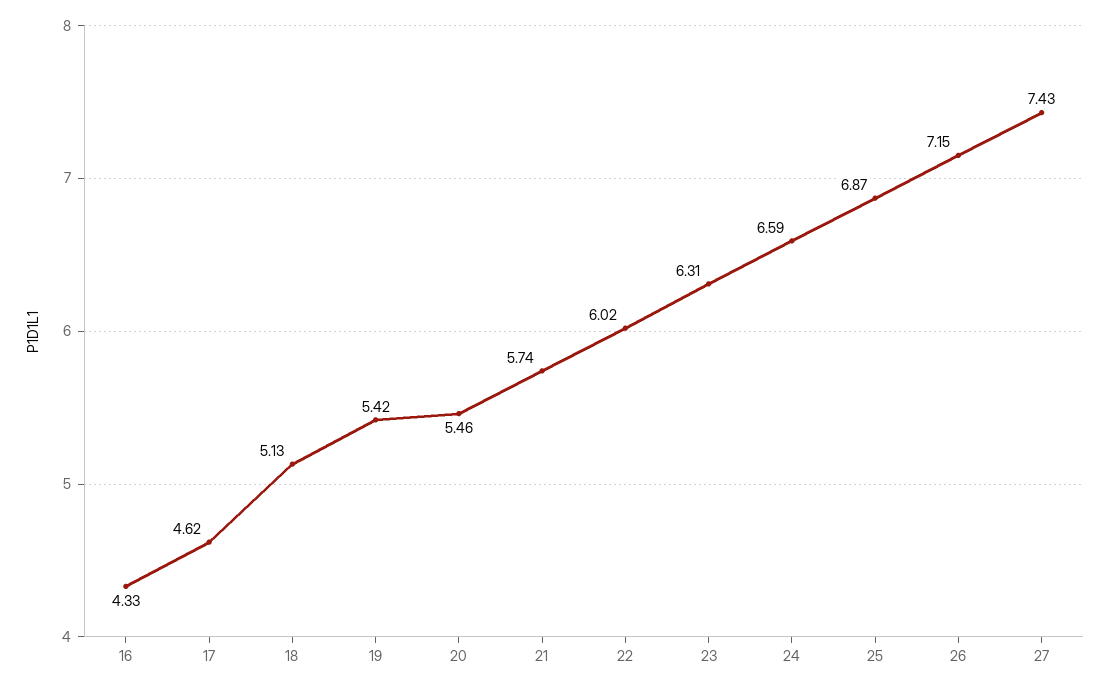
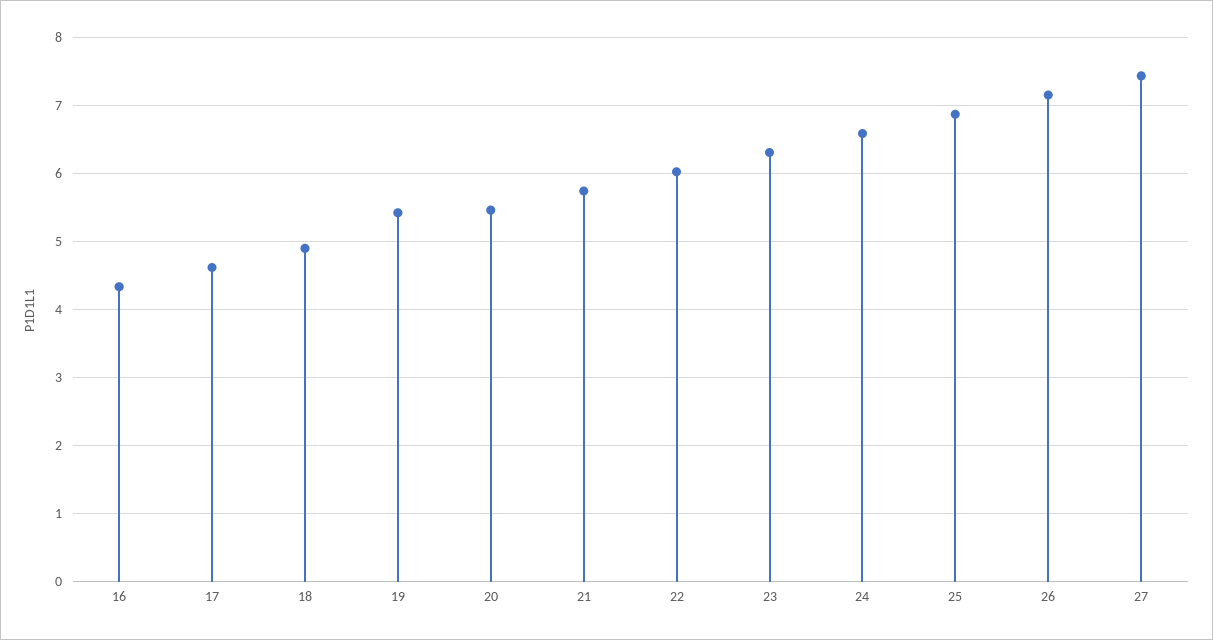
  {
    "16": 4.33,
    "17": 4.62,
-   "18": 5.13,
+   "18": 4.9,
    "19": 5.42,
    "20": 5.46,
    "21": 5.74,
    "22": 6.02,
    "23": 6.31,
    "24": 6.59,
    "25": 6.87,
    "26": 7.15,
    "27": 7.43
  }

